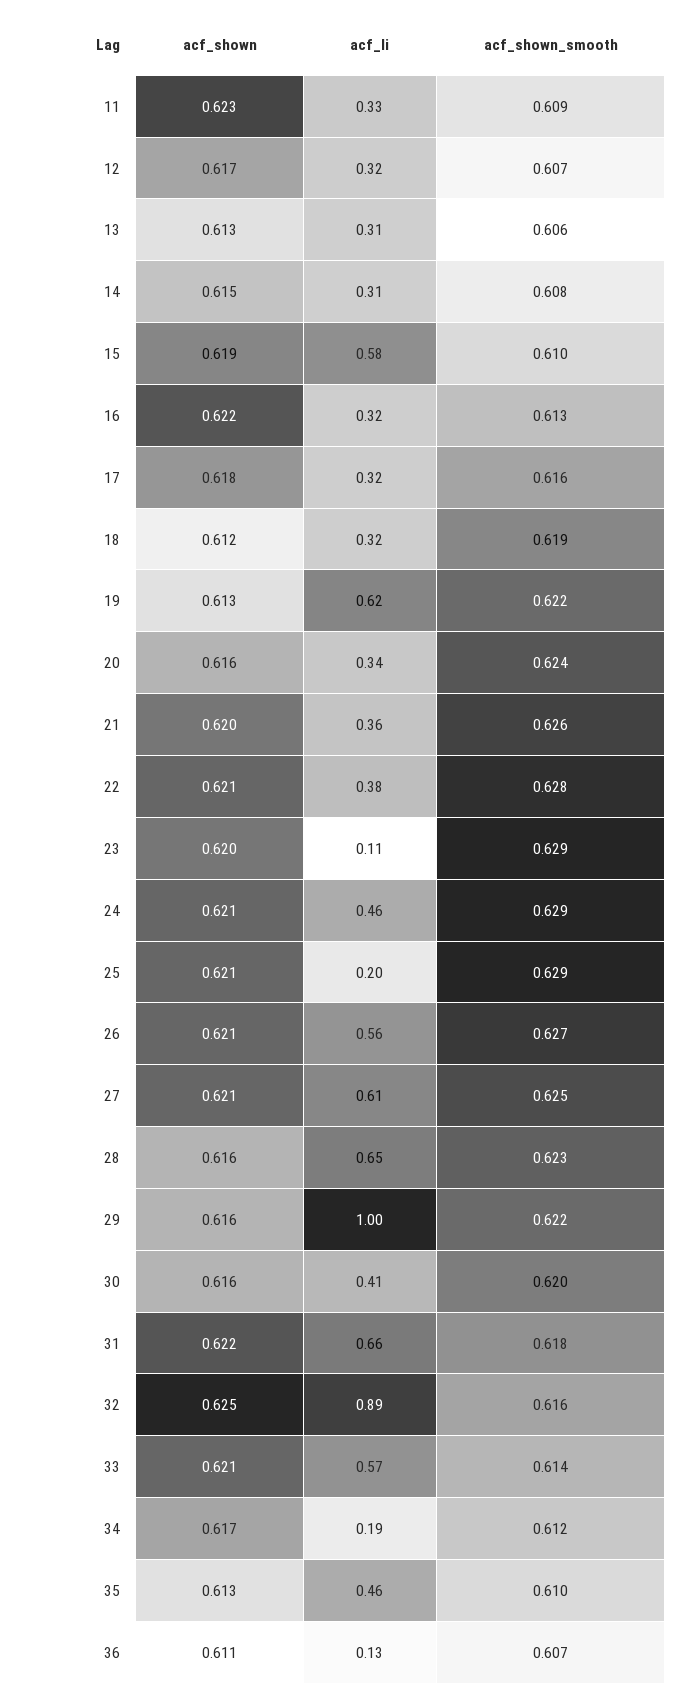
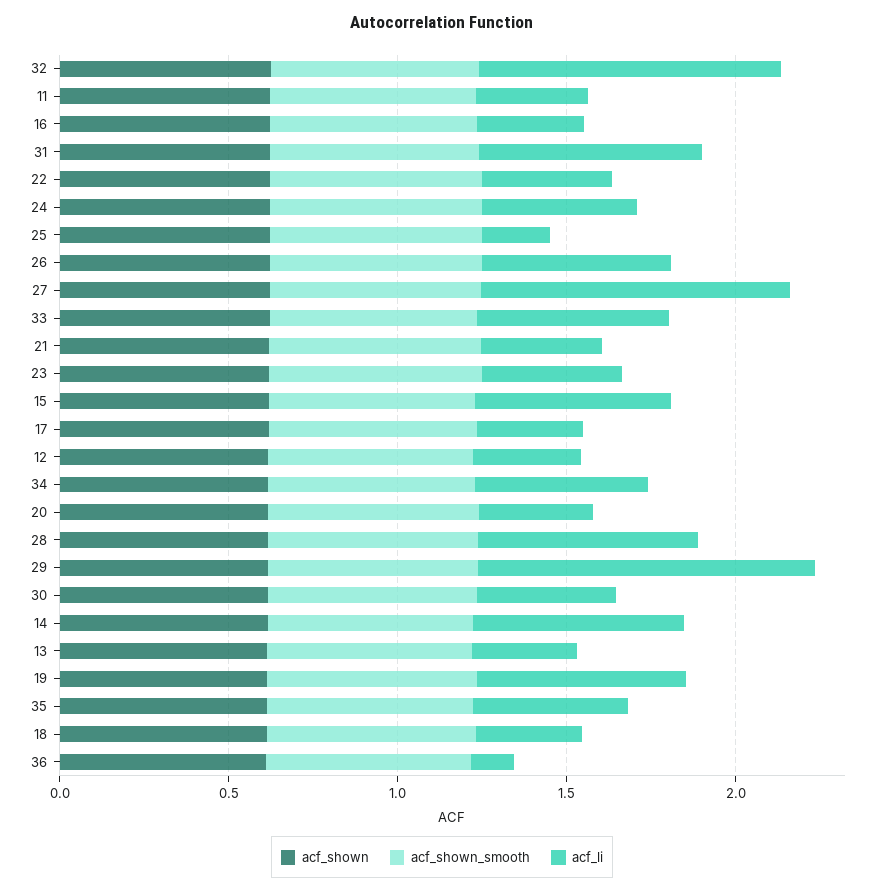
  {
    "acf_shown": {
      "11": 0.623,
      "12": 0.617,
      "13": 0.613,
      "14": 0.615,
      "15": 0.619,
      "16": 0.622,
      "17": 0.618,
      "18": 0.612,
      "19": 0.613,
      "20": 0.616,
      "21": 0.62,
      "22": 0.621,
      "23": 0.62,
      "24": 0.621,
      "25": 0.621,
      "26": 0.621,
      "27": 0.621,
      "28": 0.616,
      "29": 0.616,
      "30": 0.616,
      "31": 0.622,
      "32": 0.625,
      "33": 0.621,
      "34": 0.617,
      "35": 0.613,
      "36": 0.611
    },
    "acf_li": {
      "11": 0.33,
      "12": 0.32,
      "13": 0.31,
-     "14": 0.31,
+     "14": 0.6,
      "15": 0.58,
      "16": 0.32,
      "17": 0.32,
      "18": 0.32,
      "19": 0.62,
      "20": 0.34,
      "21": 0.36,
      "22": 0.38,
-     "23": 0.11,
+     "23": 0.4,
      "24": 0.46,
      "25": 0.2,
      "26": 0.56,
-     "27": 0.61,
+     "27": 0.9,
      "28": 0.65,
      "29": 1,
      "30": 0.41,
      "31": 0.66,
      "32": 0.89,
      "33": 0.57,
-     "34": 0.19,
+     "34": 0.5,
      "35": 0.46,
      "36": 0.13
    },
    "acf_shown_smooth": {
      "11": 0.609,
      "12": 0.607,
      "13": 0.606,
      "14": 0.608,
      "15": 0.61,
      "16": 0.613,
      "17": 0.616,
      "18": 0.619,
      "19": 0.622,
      "20": 0.624,
      "21": 0.626,
      "22": 0.628,
      "23": 0.629,
      "24": 0.629,
      "25": 0.629,
      "26": 0.627,
      "27": 0.625,
      "28": 0.623,
      "29": 0.622,
      "30": 0.62,
      "31": 0.618,
      "32": 0.616,
      "33": 0.614,
      "34": 0.612,
      "35": 0.61,
      "36": 0.607
    }
  }

